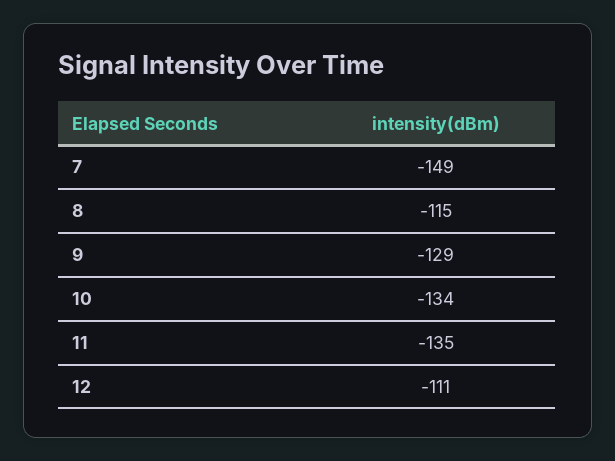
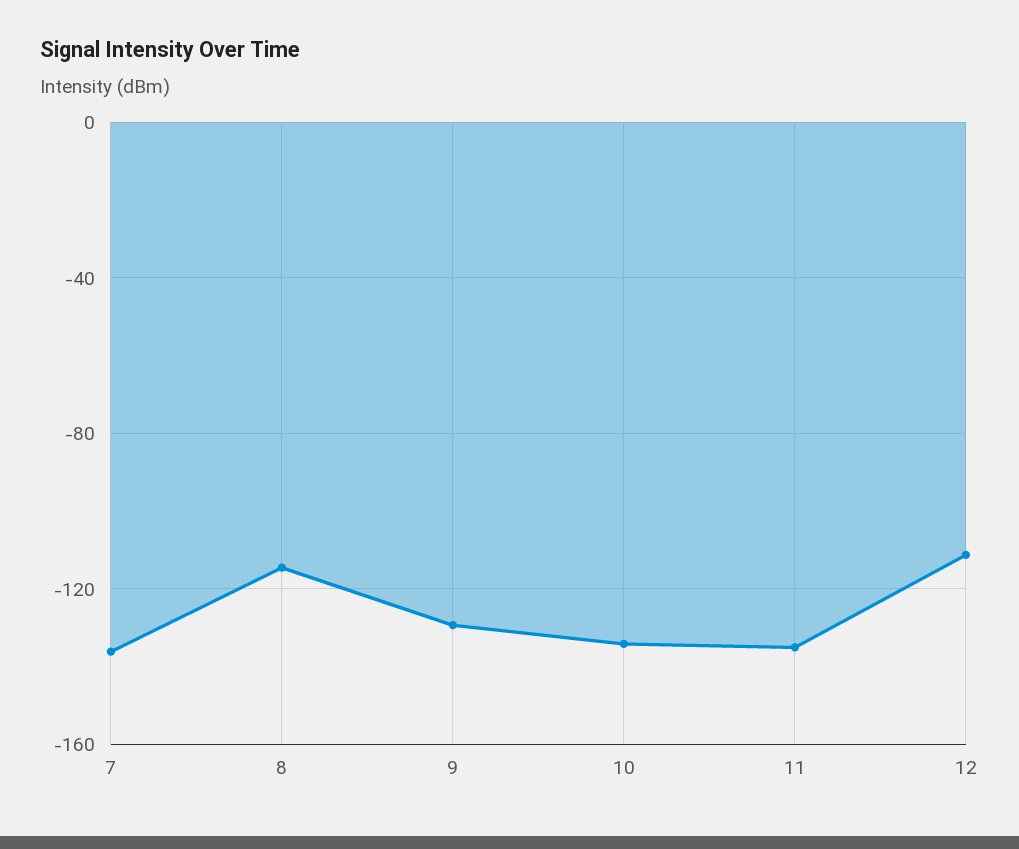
  {
-   "7": -149,
+   "7": -135,
    "8": -115,
    "9": -129,
    "10": -134,
    "11": -135,
    "12": -111
  }

